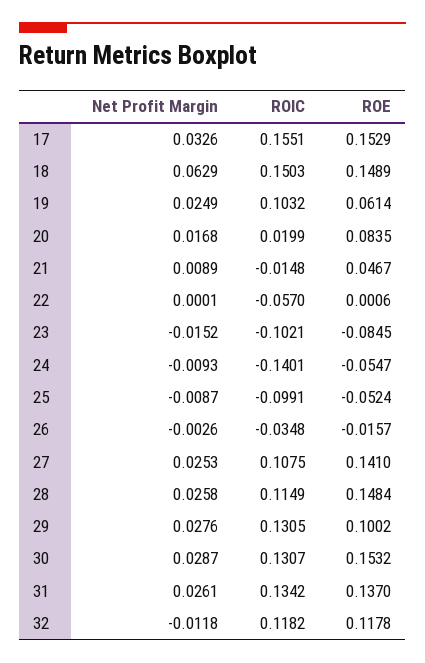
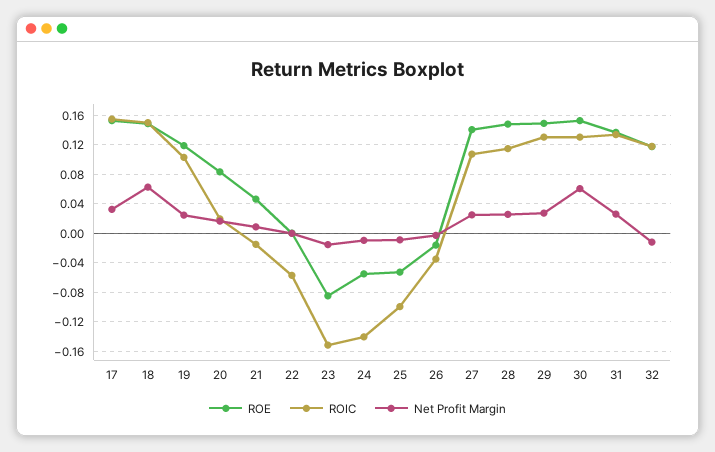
  {
    "Net Profit Margin": {
      "17": 0.0326,
      "18": 0.0629,
      "19": 0.0249,
      "20": 0.0168,
      "21": 0.0089,
      "22": 0.0001,
      "23": -0.0152,
      "24": -0.0093,
      "25": -0.0087,
      "26": -0.0026,
      "27": 0.0253,
      "28": 0.0258,
      "29": 0.0276,
-     "30": 0.0287,
+     "30": 0.06,
      "31": 0.0261,
      "32": -0.0118
    },
    "ROIC": {
      "17": 0.1551,
      "18": 0.1503,
      "19": 0.1032,
      "20": 0.0199,
      "21": -0.0148,
      "22": -0.057,
-     "23": -0.1021,
+     "23": -0.15,
      "24": -0.1401,
      "25": -0.0991,
      "26": -0.0348,
      "27": 0.1075,
      "28": 0.1149,
      "29": 0.1305,
      "30": 0.1307,
      "31": 0.1342,
      "32": 0.1182
    },
    "ROE": {
      "17": 0.1529,
      "18": 0.1489,
-     "19": 0.0614,
+     "19": 0.12,
      "20": 0.0835,
      "21": 0.0467,
      "22": 0.0006,
      "23": -0.0845,
      "24": -0.0547,
      "25": -0.0524,
      "26": -0.0157,
      "27": 0.141,
      "28": 0.1484,
-     "29": 0.1002,
+     "29": 0.15,
      "30": 0.1532,
      "31": 0.137,
      "32": 0.1178
    }
  }

